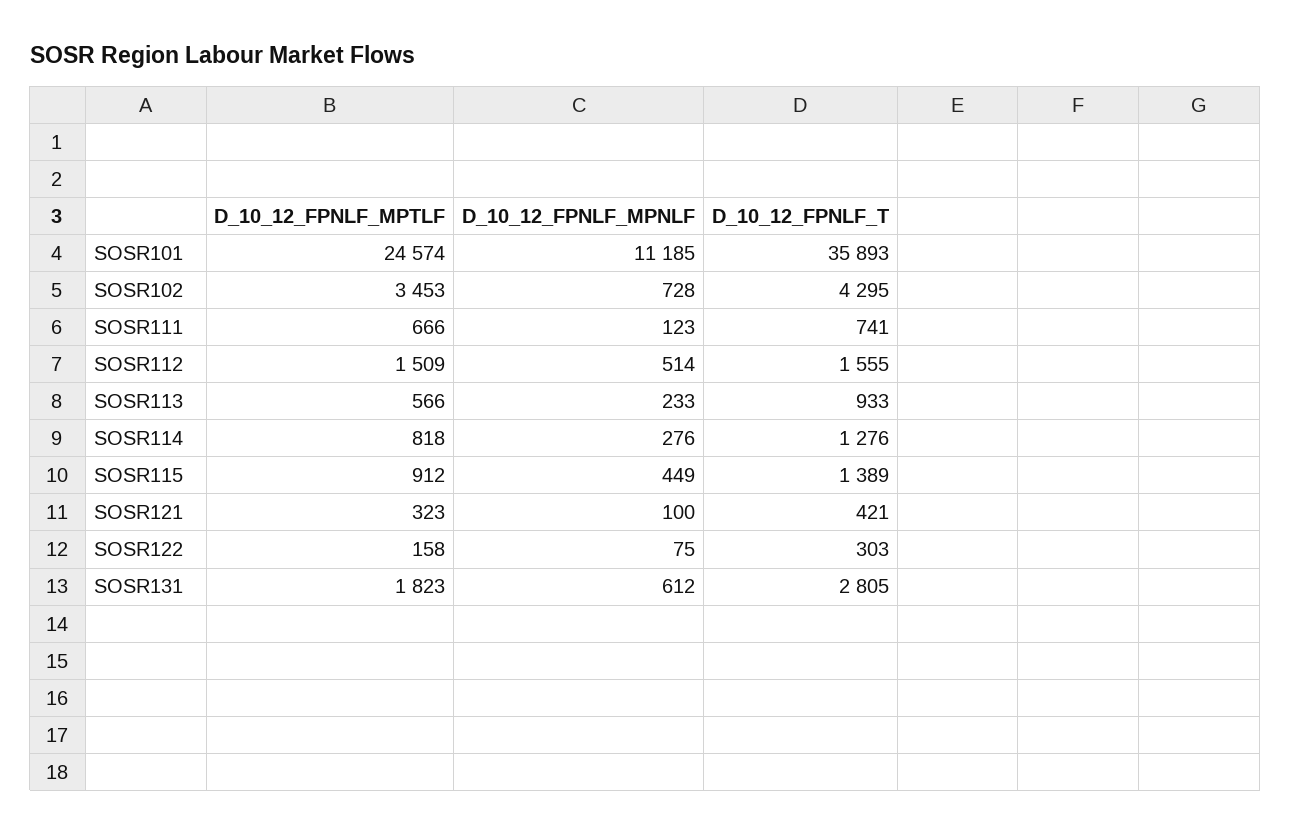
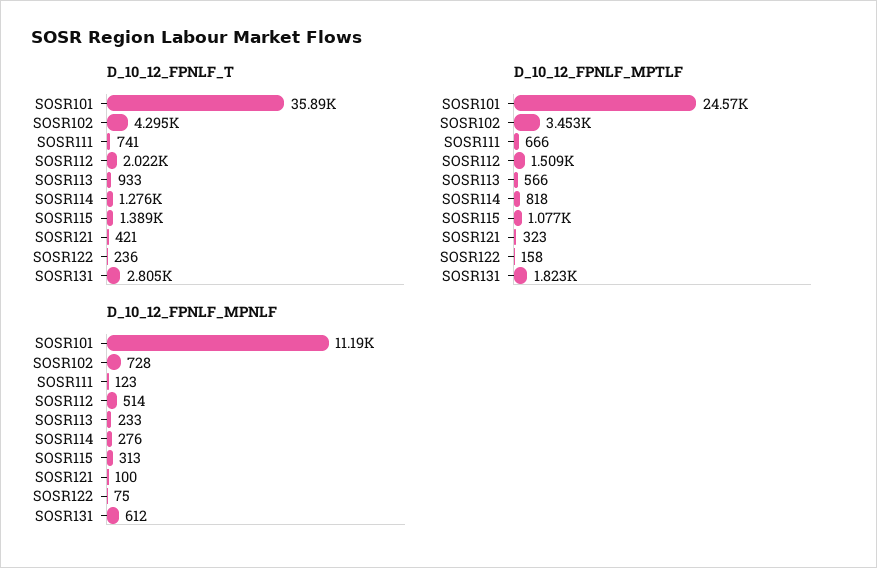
  {
    "D_10_12_FPNLF_MPTLF": {
      "SOSR101": 24574,
      "SOSR102": 3453,
      "SOSR111": 666,
      "SOSR112": 1509,
      "SOSR113": 566,
      "SOSR114": 818,
-     "SOSR115": 912,
+     "SOSR115": 1077,
      "SOSR121": 323,
      "SOSR122": 158,
      "SOSR131": 1823
    },
    "D_10_12_FPNLF_MPNLF": {
      "SOSR101": 11185,
      "SOSR102": 728,
      "SOSR111": 123,
      "SOSR112": 514,
      "SOSR113": 233,
      "SOSR114": 276,
-     "SOSR115": 449,
+     "SOSR115": 313,
      "SOSR121": 100,
      "SOSR122": 75,
      "SOSR131": 612
    },
    "D_10_12_FPNLF_T": {
      "SOSR101": 35893,
      "SOSR102": 4295,
      "SOSR111": 741,
-     "SOSR112": 1555,
+     "SOSR112": 2022,
      "SOSR113": 933,
      "SOSR114": 1276,
      "SOSR115": 1389,
      "SOSR121": 421,
-     "SOSR122": 303,
+     "SOSR122": 236,
      "SOSR131": 2805
    }
  }

